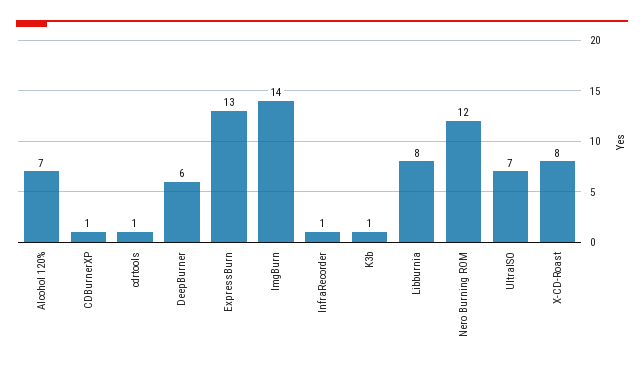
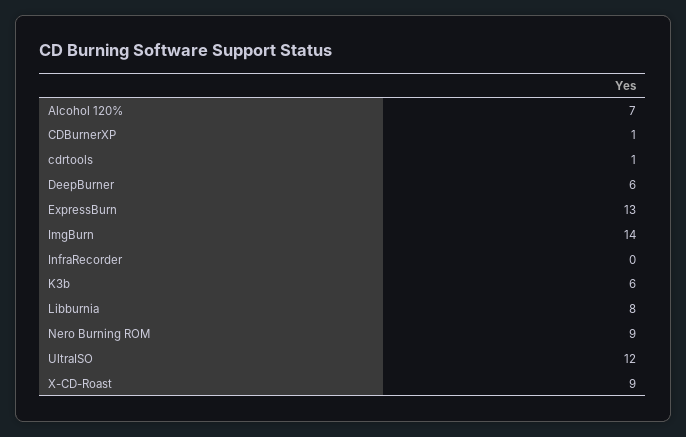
  {
    "Alcohol 120%": 7,
    "CDBurnerXP": 1,
    "cdrtools": 1,
    "DeepBurner": 6,
    "ExpressBurn": 13,
    "ImgBurn": 14,
-   "InfraRecorder": 1,
+   "InfraRecorder": 0,
-   "K3b": 1,
+   "K3b": 6,
    "Libburnia": 8,
-   "Nero Burning ROM": 12,
+   "Nero Burning ROM": 9,
-   "UltraISO": 7,
+   "UltraISO": 12,
-   "X-CD-Roast": 8
+   "X-CD-Roast": 9
  }

